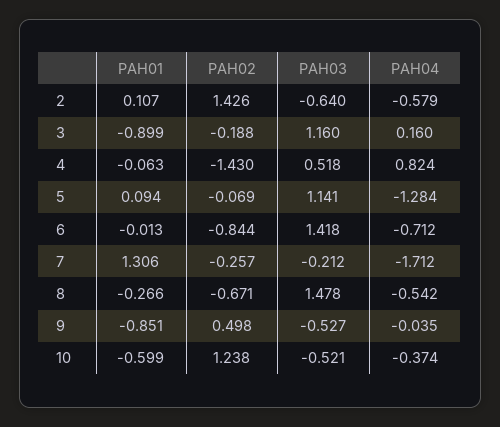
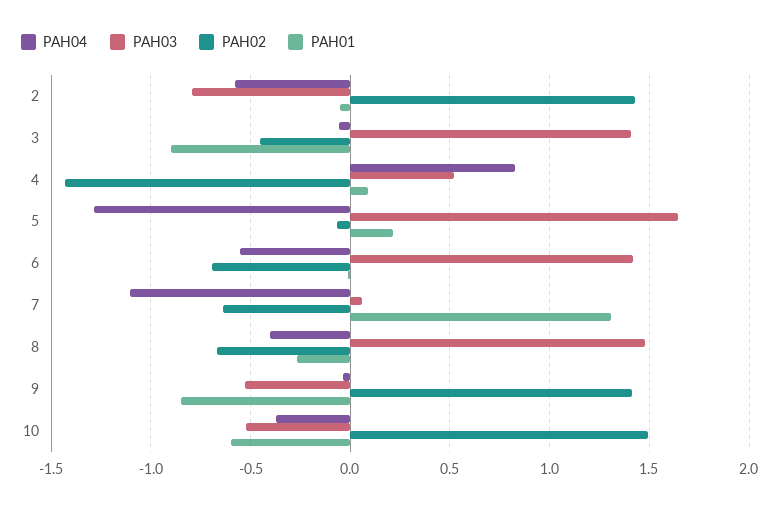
  {
    "PAH01": {
-     "2": 0.107,
+     "2": -0.05,
      "3": -0.899,
-     "4": -0.063,
+     "4": 0.1,
-     "5": 0.094,
+     "5": 0.2,
      "6": -0.013,
      "7": 1.306,
      "8": -0.266,
      "9": -0.851,
      "10": -0.599
    },
    "PAH02": {
      "2": 1.426,
-     "3": -0.188,
+     "3": -0.45,
      "4": -1.43,
      "5": -0.069,
-     "6": -0.844,
+     "6": -0.7,
-     "7": -0.257,
+     "7": -0.65,
      "8": -0.671,
-     "9": 0.498,
+     "9": 1.4,
-     "10": 1.238
+     "10": 1.5
    },
    "PAH03": {
-     "2": -0.64,
+     "2": -0.8,
-     "3": 1.16,
+     "3": 1.4,
      "4": 0.518,
-     "5": 1.141,
+     "5": 1.65,
      "6": 1.418,
-     "7": -0.212,
+     "7": 0.05,
      "8": 1.478,
      "9": -0.527,
      "10": -0.521
    },
    "PAH04": {
      "2": -0.579,
-     "3": 0.16,
+     "3": -0.05,
      "4": 0.824,
      "5": -1.284,
-     "6": -0.712,
+     "6": -0.55,
-     "7": -1.712,
+     "7": -1.1,
-     "8": -0.542,
+     "8": -0.4,
      "9": -0.035,
      "10": -0.374
    }
  }

